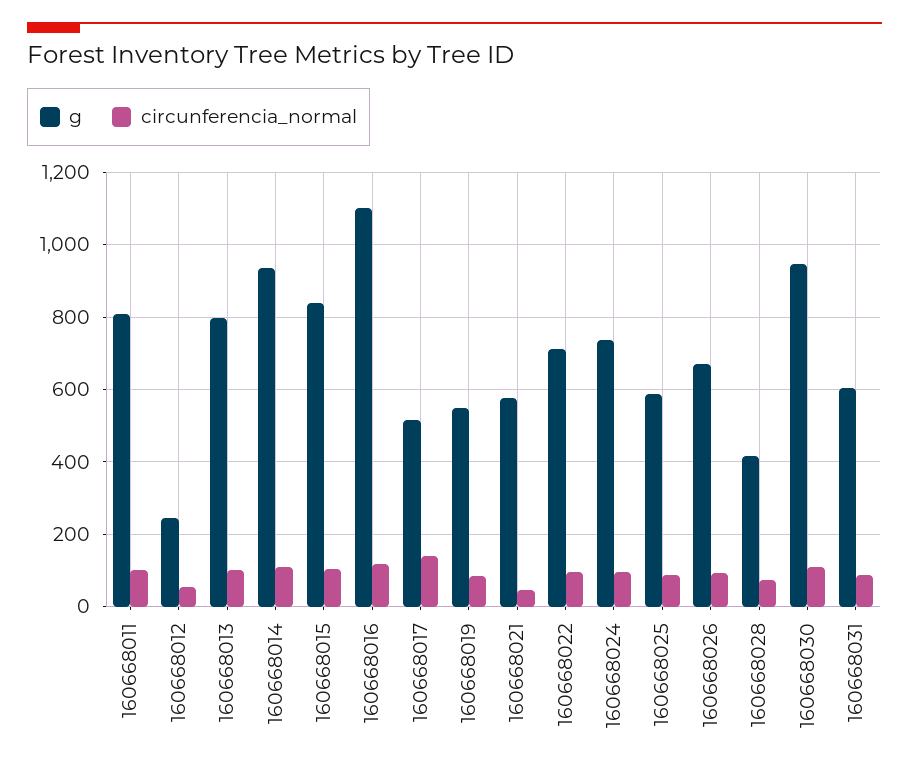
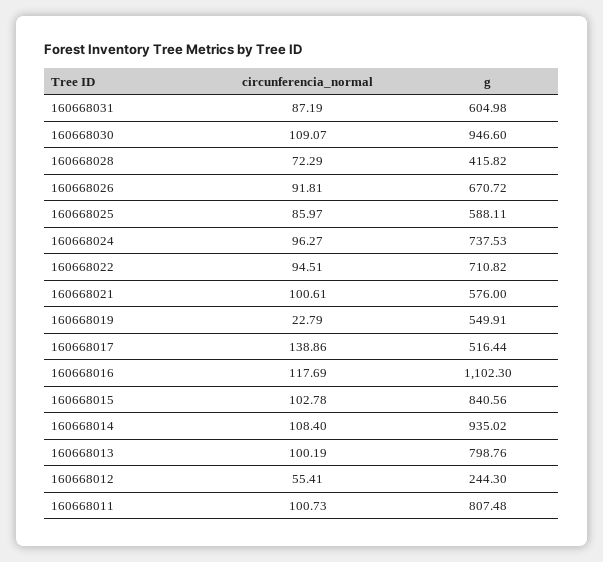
  {
    "g": {
      "160668011": 807.48,
      "160668012": 244.3,
      "160668013": 798.76,
      "160668014": 935.02,
      "160668015": 840.56,
      "160668016": 1102.3,
      "160668017": 516.44,
      "160668019": 549.91,
      "160668021": 576,
      "160668022": 710.82,
      "160668024": 737.53,
      "160668025": 588.11,
      "160668026": 670.72,
      "160668028": 415.82,
      "160668030": 946.6,
      "160668031": 604.98
    },
    "circunferencia_normal": {
      "160668011": 100.73,
      "160668012": 55.41,
      "160668013": 100.19,
      "160668014": 108.4,
      "160668015": 102.78,
      "160668016": 117.69,
      "160668017": 138.86,
-     "160668019": 80,
+     "160668019": 22.79,
-     "160668021": 40,
+     "160668021": 100.61,
      "160668022": 94.51,
      "160668024": 96.27,
      "160668025": 85.97,
      "160668026": 91.81,
      "160668028": 72.29,
      "160668030": 109.07,
      "160668031": 87.19
    }
  }

